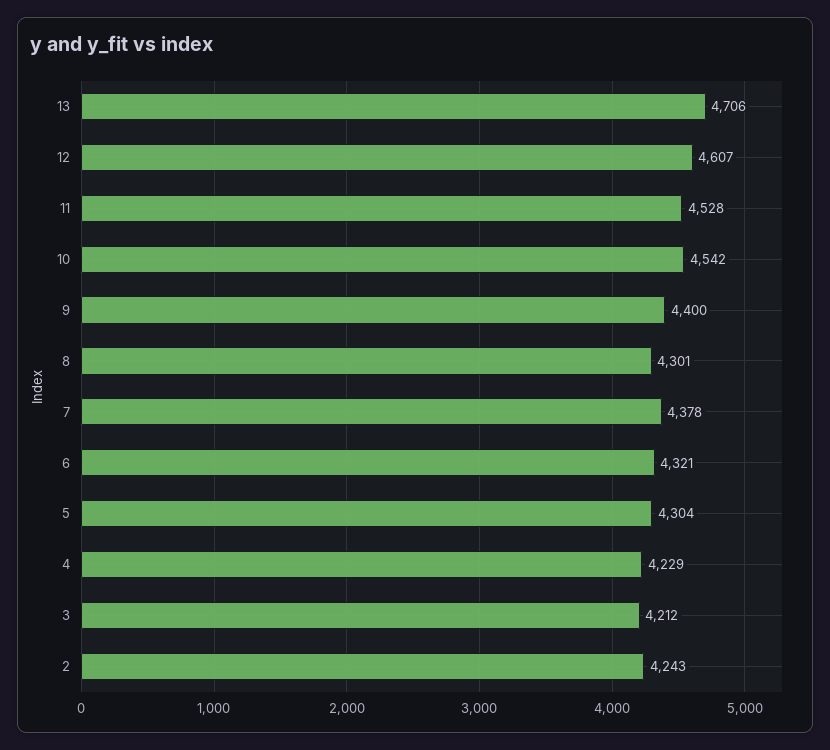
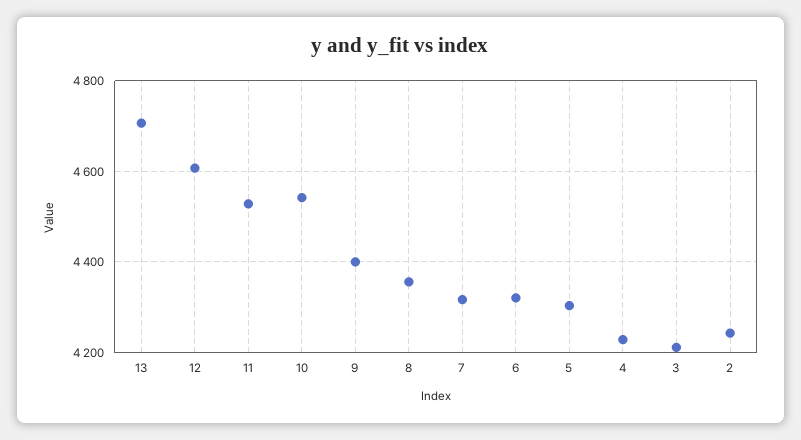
  {
    "13": 4706,
    "12": 4607,
    "11": 4528,
    "10": 4542,
    "9": 4400,
-   "8": 4301,
+   "8": 4360,
-   "7": 4378,
+   "7": 4320,
    "6": 4321,
    "5": 4304,
    "4": 4229,
    "3": 4212,
    "2": 4243
  }

